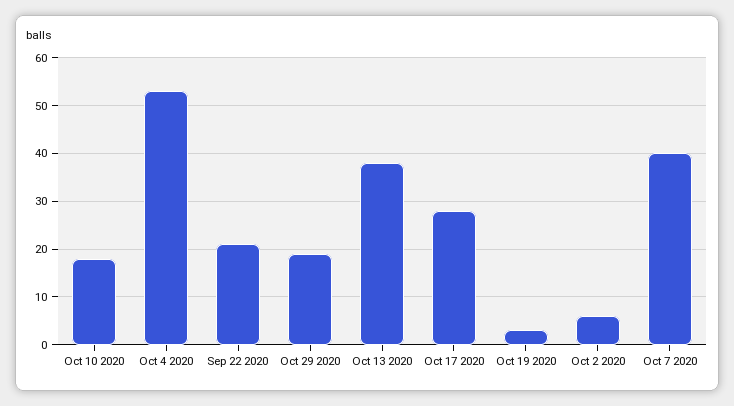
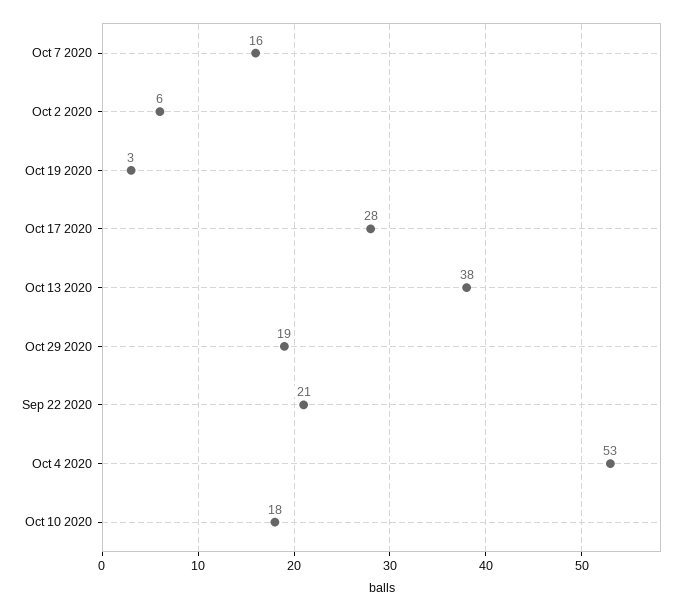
  {
    "Oct 10 2020": 18,
    "Oct 4 2020": 53,
    "Sep 22 2020": 21,
    "Oct 29 2020": 19,
    "Oct 13 2020": 38,
    "Oct 17 2020": 28,
    "Oct 19 2020": 3,
    "Oct 2 2020": 6,
-   "Oct 7 2020": 40
+   "Oct 7 2020": 16
  }

